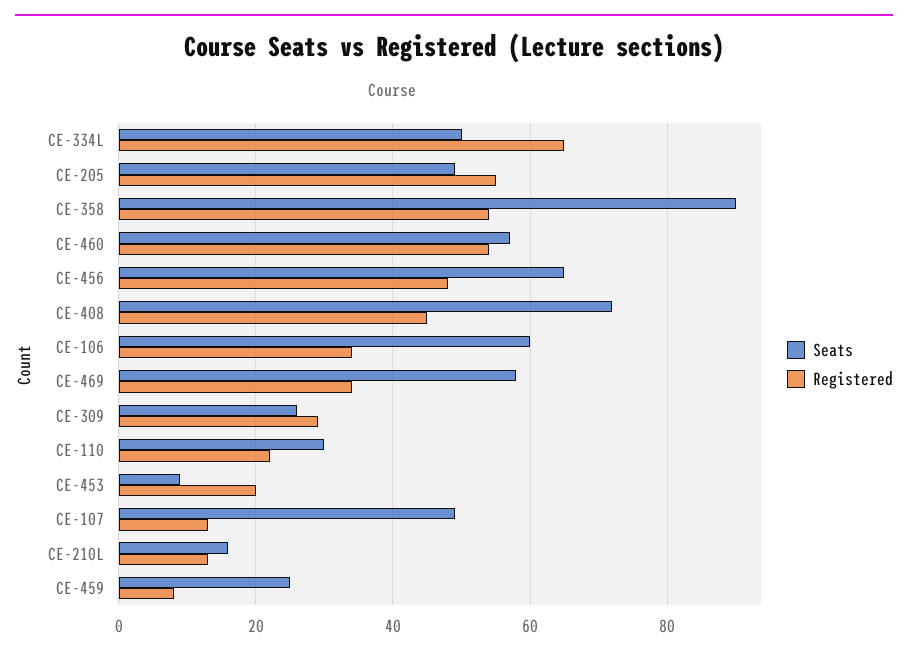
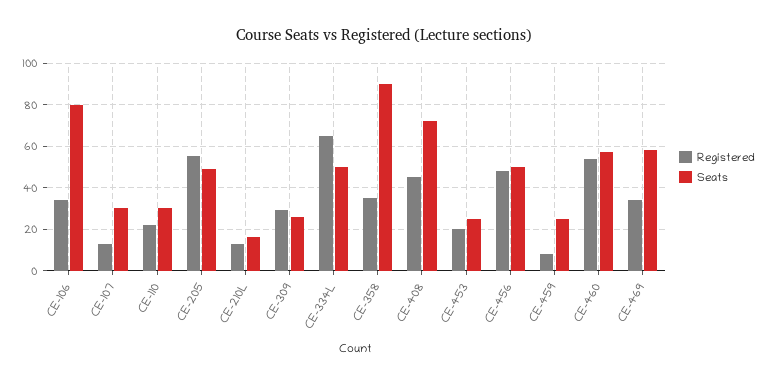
  {
    "Seats": {
      "CE-334L": 50,
      "CE-205": 50,
      "CE-358": 90,
      "CE-460": 55,
-     "CE-456": 65,
+     "CE-456": 50,
      "CE-408": 70,
-     "CE-106": 60,
+     "CE-106": 80,
      "CE-469": 60,
      "CE-309": 25,
      "CE-110": 30,
-     "CE-453": 10,
+     "CE-453": 25,
-     "CE-107": 50,
+     "CE-107": 30,
      "CE-210L": 15,
      "CE-459": 25
    },
    "Registered": {
      "CE-334L": 65,
      "CE-205": 55,
-     "CE-358": 55,
+     "CE-358": 35,
      "CE-460": 55,
      "CE-456": 50,
      "CE-408": 45,
      "CE-106": 35,
      "CE-469": 35,
      "CE-309": 30,
      "CE-110": 20,
      "CE-453": 20,
      "CE-107": 15,
      "CE-210L": 15,
      "CE-459": 10
    }
  }

